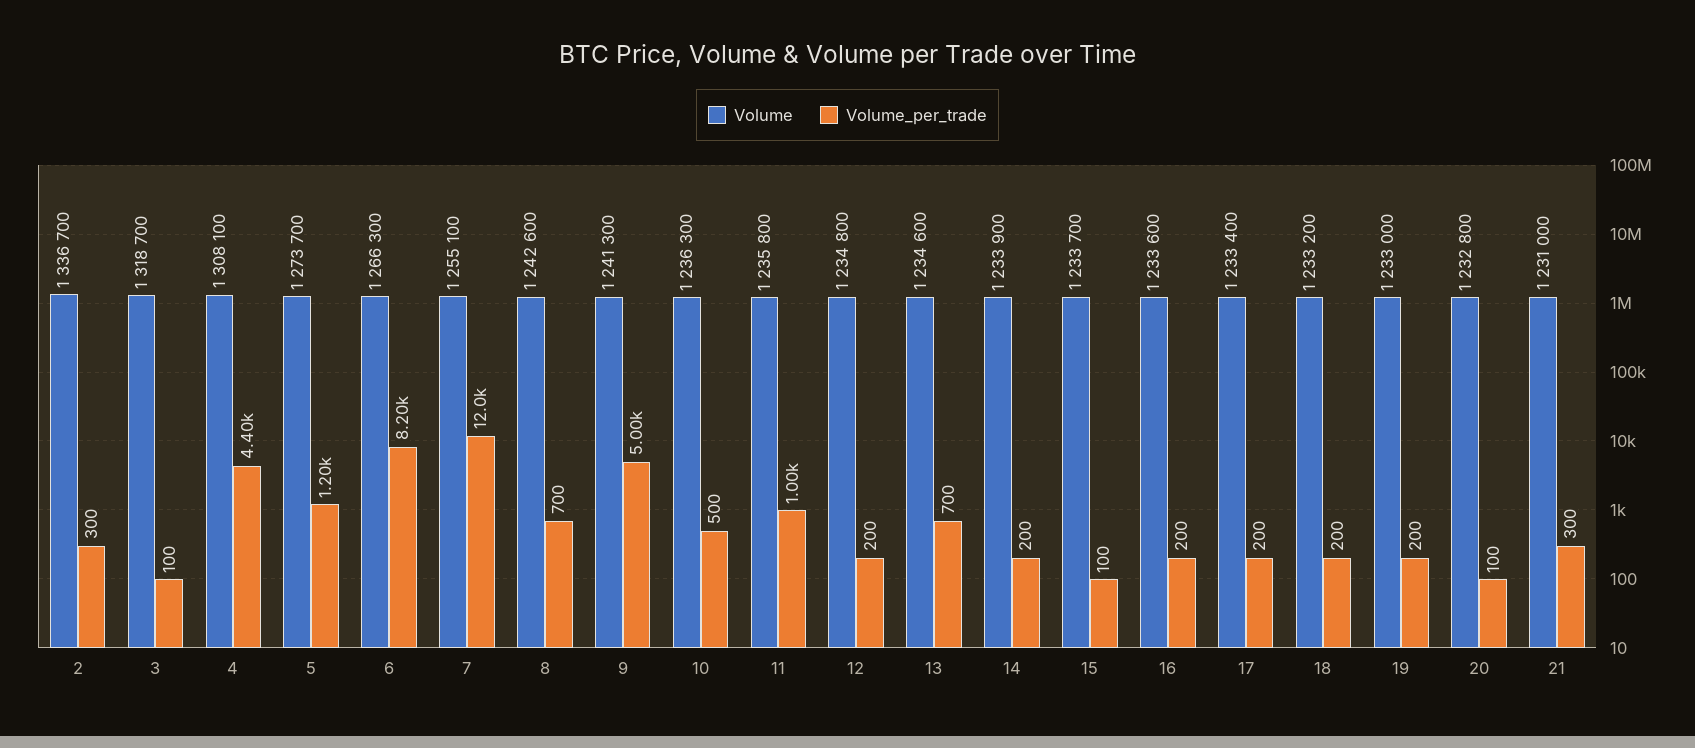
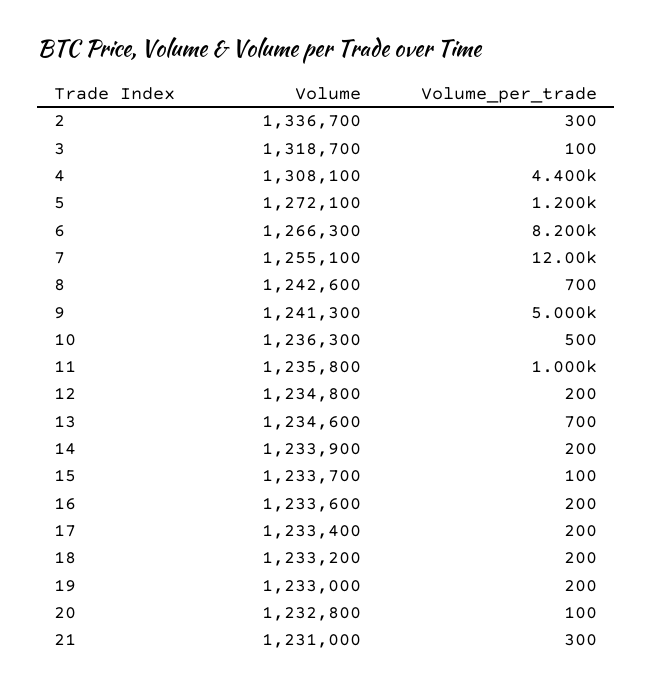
  {
    "Volume": {
      "2": 1336700,
      "3": 1318700,
      "4": 1308100,
-     "5": 1273700,
+     "5": 1272100,
      "6": 1266300,
      "7": 1255100,
      "8": 1242600,
      "9": 1241300,
      "10": 1236300,
      "11": 1235800,
      "12": 1234800,
      "13": 1234600,
      "14": 1233900,
      "15": 1233700,
      "16": 1233600,
      "17": 1233400,
      "18": 1233200,
      "19": 1233000,
      "20": 1232800,
      "21": 1231000
    },
    "Volume_per_trade": {
      "2": 300,
      "3": 100,
      "4": 4400,
      "5": 1200,
      "6": 8200,
      "7": 12000,
      "8": 700,
      "9": 5000,
      "10": 500,
      "11": 1000,
      "12": 200,
      "13": 700,
      "14": 200,
      "15": 100,
      "16": 200,
      "17": 200,
      "18": 200,
      "19": 200,
      "20": 100,
      "21": 300
    }
  }

